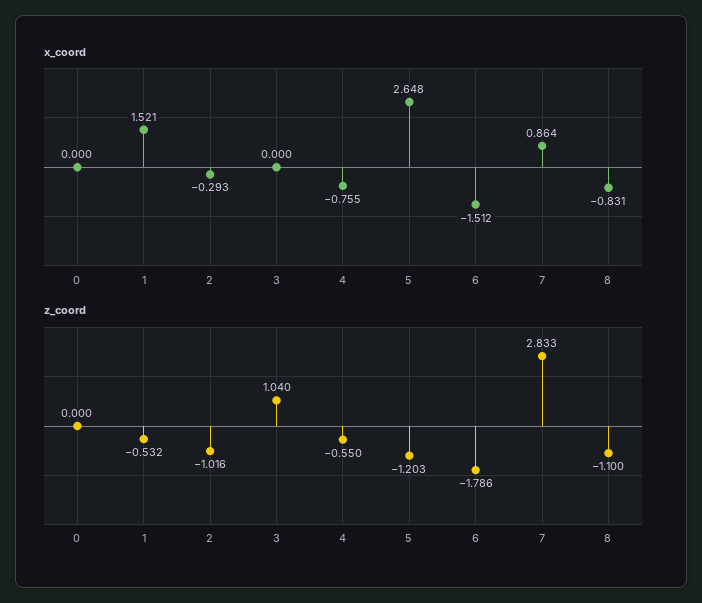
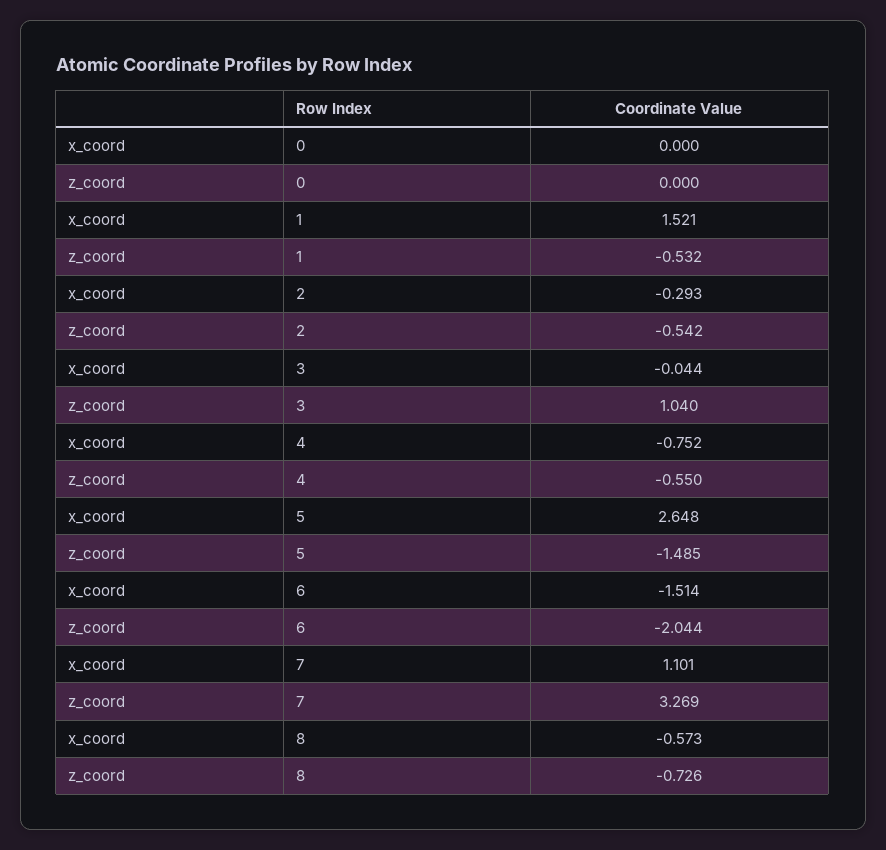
  {
    "x_coord": {
      "0": 0,
      "1": 1.521,
      "2": -0.293,
-     "3": 0,
+     "3": -0.044,
-     "4": -0.755,
+     "4": -0.752,
      "5": 2.648,
-     "6": -1.512,
+     "6": -1.514,
-     "7": 0.864,
+     "7": 1.101,
-     "8": -0.831
+     "8": -0.573
    },
    "z_coord": {
      "0": 0,
      "1": -0.532,
-     "2": -1.016,
+     "2": -0.542,
      "3": 1.04,
      "4": -0.55,
-     "5": -1.203,
+     "5": -1.485,
-     "6": -1.786,
+     "6": -2.044,
-     "7": 2.833,
+     "7": 3.269,
-     "8": -1.1
+     "8": -0.726
    }
  }

